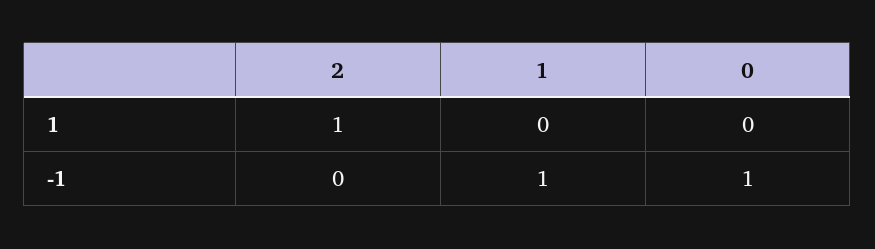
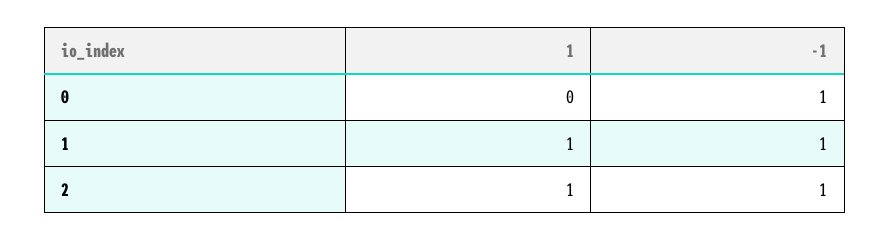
  {
    "2": {
      "1": 1,
-     "-1": 0
+     "-1": 1
    },
    "1": {
-     "1": 0,
+     "1": 1,
      "-1": 1
    },
    "0": {
      "1": 0,
      "-1": 1
    }
  }

